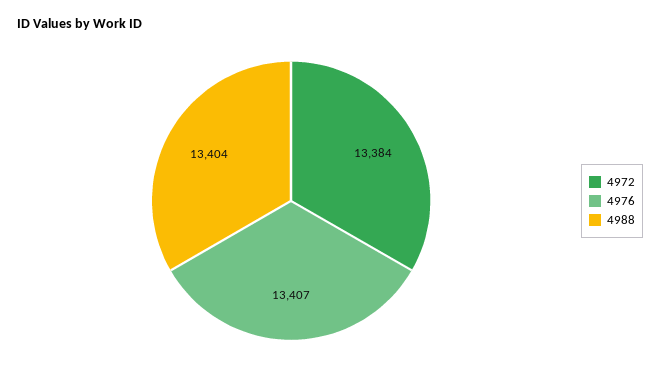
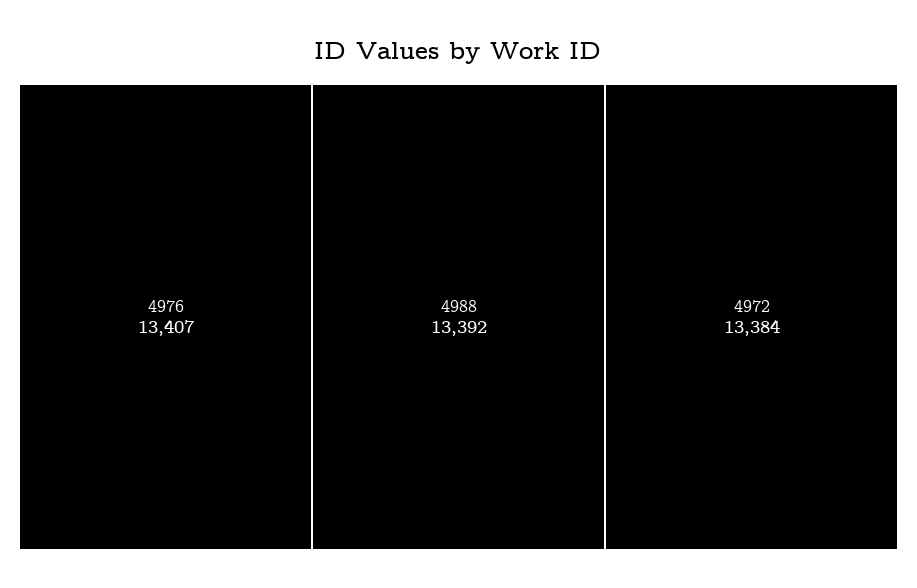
  {
    "4972": 13384,
    "4976": 13407,
-   "4988": 13404
+   "4988": 13392
  }

